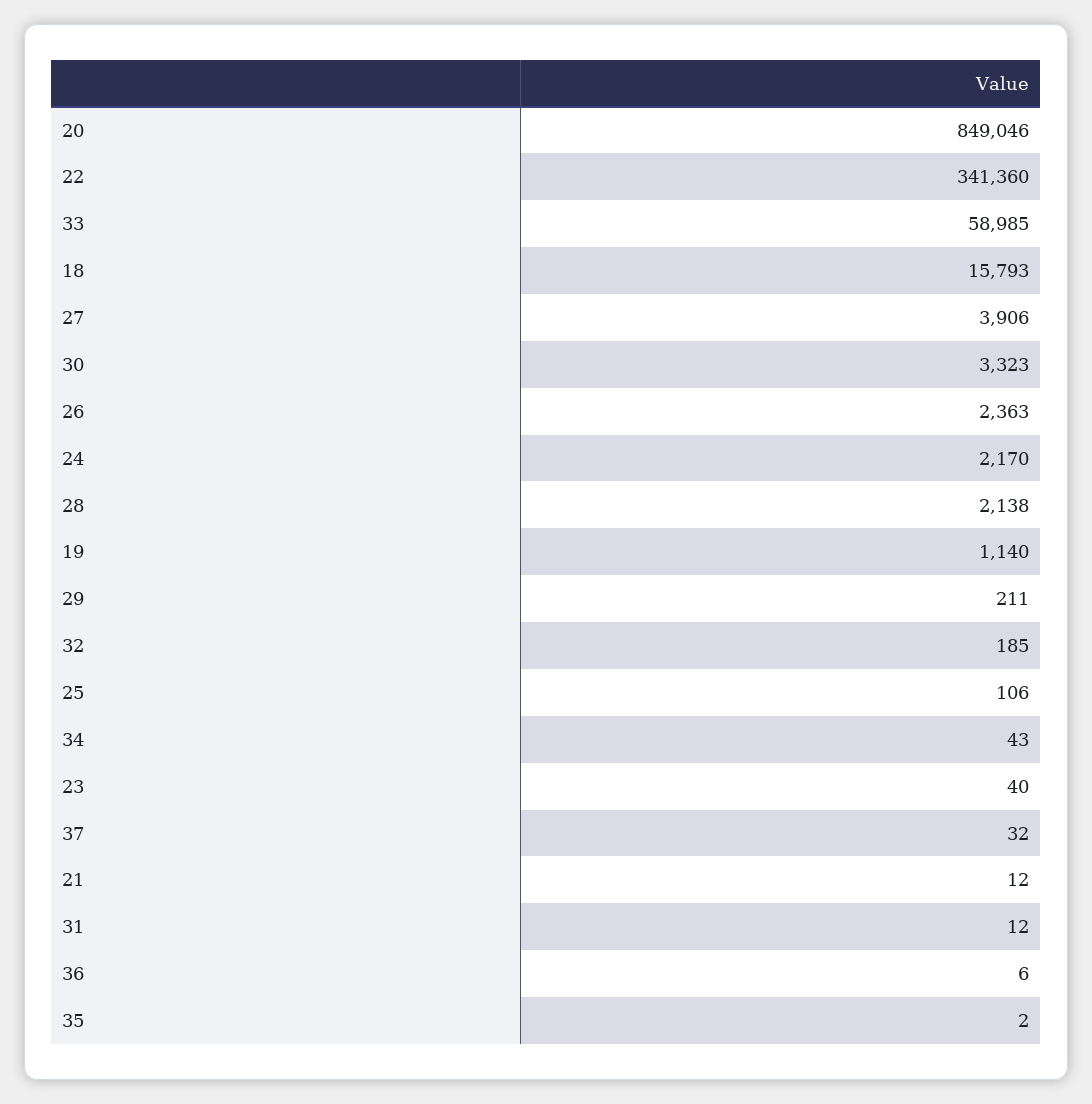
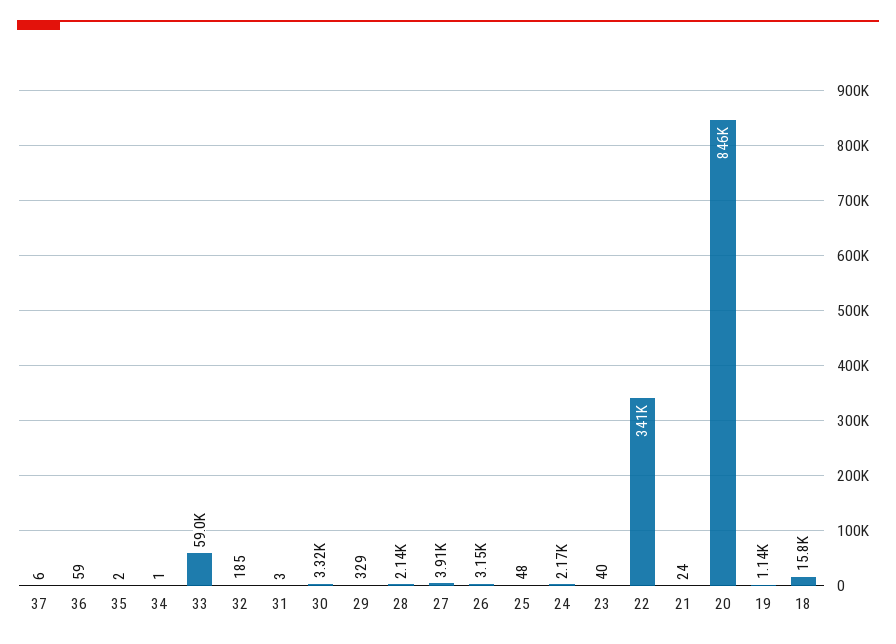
  {
-   "20": 849046,
+   "20": 846000,
    "22": 341360,
    "33": 58985,
    "18": 15793,
    "27": 3906,
    "30": 3323,
-   "26": 2363,
+   "26": 3150,
    "24": 2170,
    "28": 2138,
    "19": 1140,
-   "29": 211,
+   "29": 329,
    "32": 185,
-   "25": 106,
+   "25": 48,
-   "34": 43,
+   "34": 1,
    "23": 40,
-   "37": 32,
+   "37": 6,
-   "21": 12,
+   "21": 24,
-   "31": 12,
+   "31": 3,
-   "36": 6,
+   "36": 59,
    "35": 2
  }

